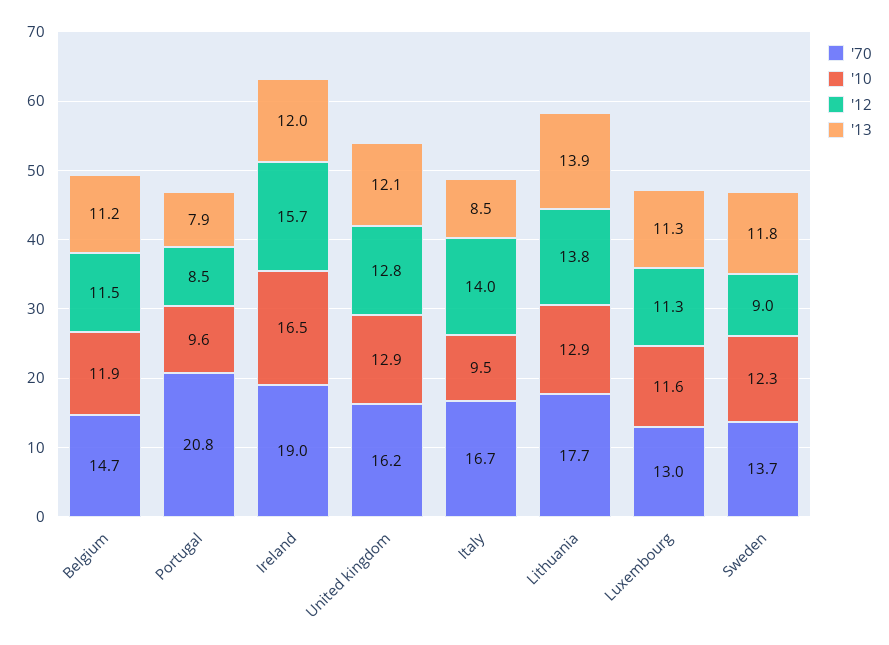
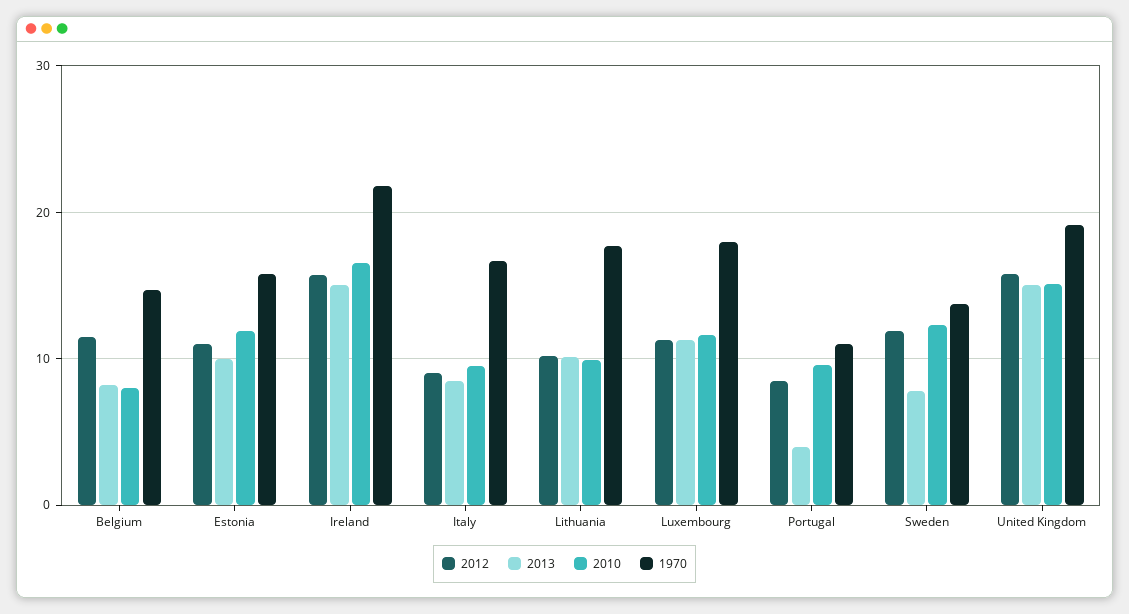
  {
    "'70": {
      "Belgium": 14.7,
-     "Portugal": 20.8,
+     "Portugal": 11,
-     "Ireland": 19,
+     "Ireland": 22,
-     "United kingdom": 16.2,
+     "United kingdom": 19,
      "Italy": 16.7,
      "Lithuania": 17.7,
-     "Luxembourg": 13,
+     "Luxembourg": 18,
-     "Sweden": 13.7
+     "Sweden": 13.7,
+     "Estonia": 16
    },
    "'10": {
-     "Belgium": 11.9,
+     "Belgium": 8,
      "Portugal": 9.6,
      "Ireland": 16.5,
-     "United kingdom": 12.9,
+     "United kingdom": 15,
      "Italy": 9.5,
-     "Lithuania": 12.9,
+     "Lithuania": 10,
      "Luxembourg": 11.6,
-     "Sweden": 12.3
+     "Sweden": 12.3,
+     "Estonia": 12
    },
    "'12": {
      "Belgium": 11.5,
      "Portugal": 8.5,
      "Ireland": 15.7,
-     "United kingdom": 12.8,
+     "United kingdom": 16,
-     "Italy": 14,
+     "Italy": 9,
-     "Lithuania": 13.8,
+     "Lithuania": 10,
      "Luxembourg": 11.3,
-     "Sweden": 9
+     "Sweden": 12,
+     "Estonia": 11
    },
    "'13": {
-     "Belgium": 11.2,
+     "Belgium": 8,
-     "Portugal": 7.9,
+     "Portugal": 4,
-     "Ireland": 12,
+     "Ireland": 15,
-     "United kingdom": 12.1,
+     "United kingdom": 15,
      "Italy": 8.5,
-     "Lithuania": 13.9,
+     "Lithuania": 10,
      "Luxembourg": 11.3,
-     "Sweden": 11.8
+     "Sweden": 8,
+     "Estonia": 10
    }
  }

